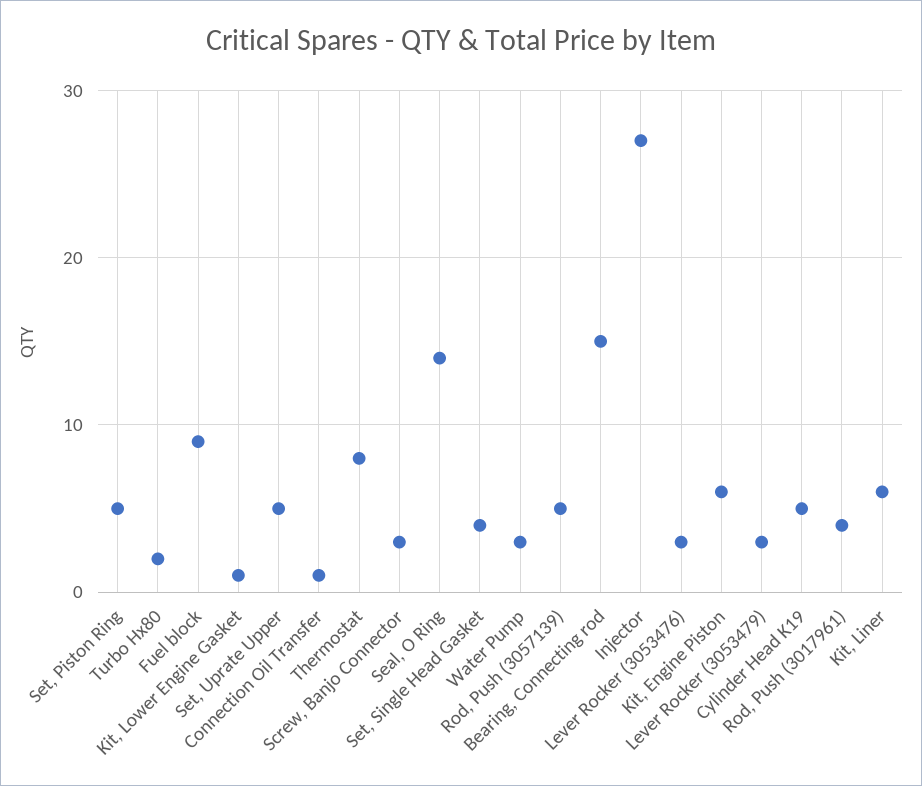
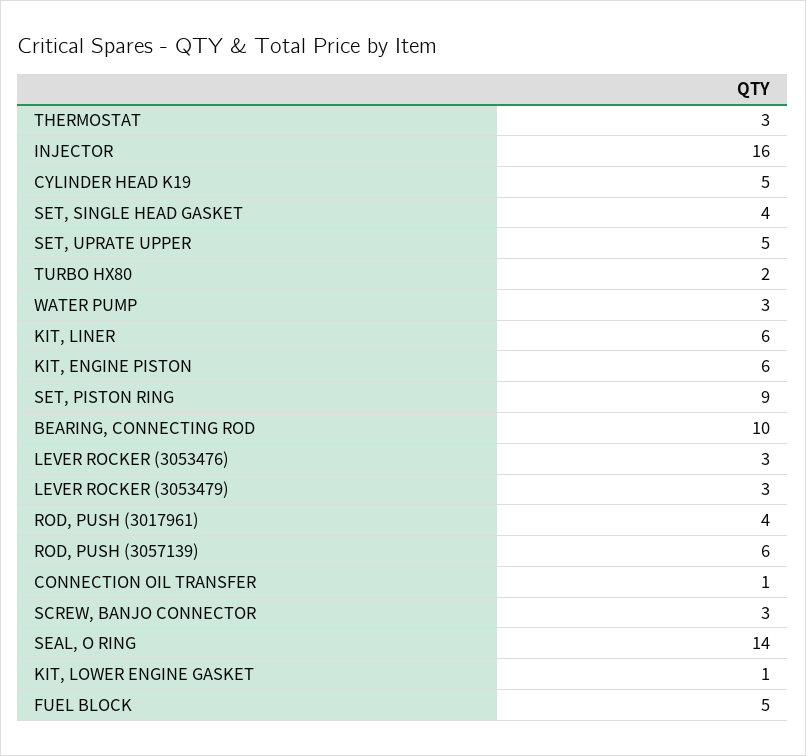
  {
-   "Set, Piston Ring": 5,
+   "Set, Piston Ring": 9,
    "Turbo Hx80": 2,
-   "Fuel block": 9,
+   "Fuel block": 5,
    "Kit, Lower Engine Gasket": 1,
    "Set, Uprate Upper": 5,
    "Connection Oil Transfer": 1,
-   "Thermostat": 8,
+   "Thermostat": 3,
    "Screw, Banjo Connector": 3,
    "Seal, O Ring": 14,
    "Set, Single Head Gasket": 4,
    "Water Pump": 3,
-   "Rod, Push (3057139)": 5,
+   "Rod, Push (3057139)": 6,
-   "Bearing, Connecting rod": 15,
+   "Bearing, Connecting rod": 10,
-   "Injector": 27,
+   "Injector": 16,
    "Lever Rocker (3053476)": 3,
    "Kit, Engine Piston": 6,
    "Lever Rocker (3053479)": 3,
    "Cylinder Head K19": 5,
    "Rod, Push (3017961)": 4,
    "Kit, Liner": 6
  }

